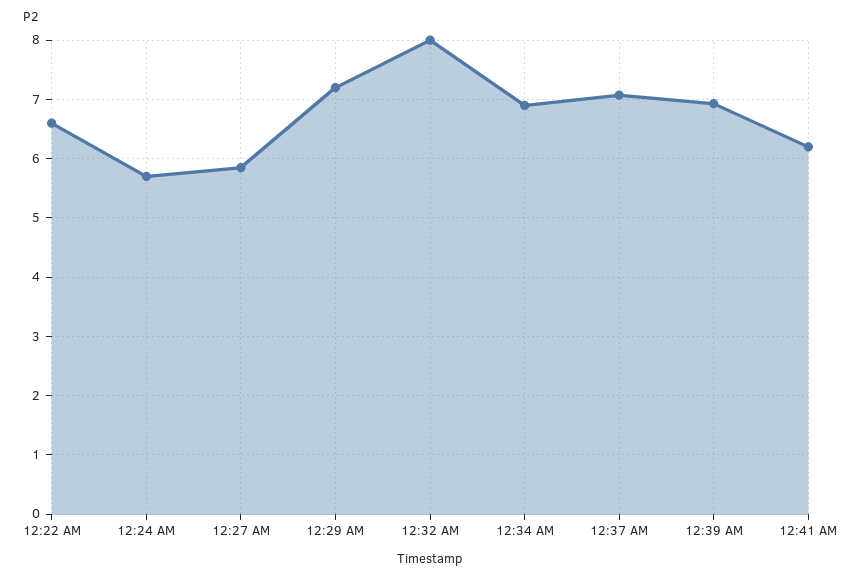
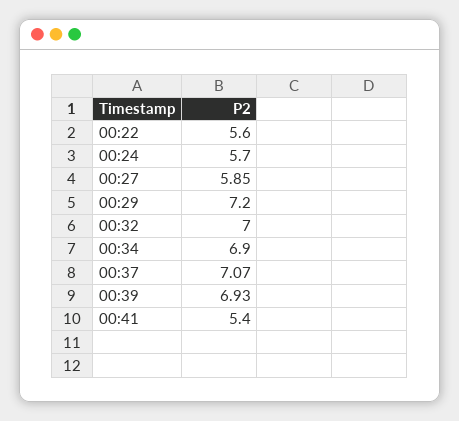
  {
-   "12:22 AM": 6.6,
+   "12:22 AM": 5.6,
    "12:24 AM": 5.7,
    "12:27 AM": 5.85,
    "12:29 AM": 7.2,
-   "12:32 AM": 8,
+   "12:32 AM": 7,
    "12:34 AM": 6.9,
    "12:37 AM": 7.07,
    "12:39 AM": 6.93,
-   "12:41 AM": 6.2
+   "12:41 AM": 5.4
  }

